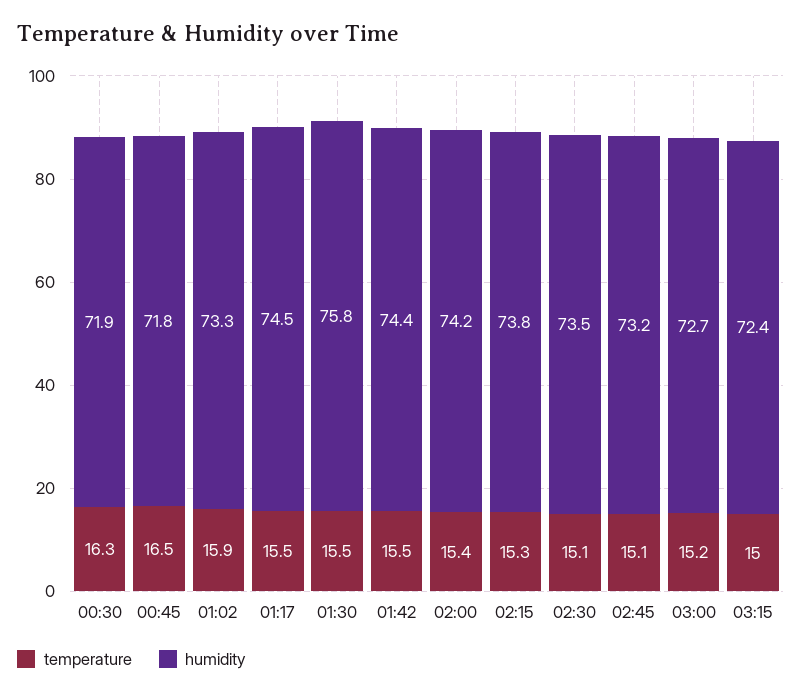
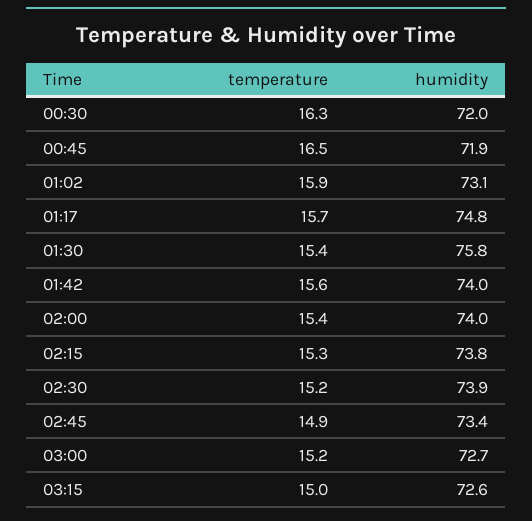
  {
    "temperature": {
      "00:30": 16.3,
      "00:45": 16.5,
      "01:02": 15.9,
-     "01:17": 15.5,
+     "01:17": 15.7,
-     "01:30": 15.5,
+     "01:30": 15.4,
-     "01:42": 15.5,
+     "01:42": 15.6,
      "02:00": 15.4,
      "02:15": 15.3,
-     "02:30": 15.1,
+     "02:30": 15.2,
-     "02:45": 15.1,
+     "02:45": 14.9,
      "03:00": 15.2,
      "03:15": 15
    },
    "humidity": {
-     "00:30": 71.9,
+     "00:30": 72,
-     "00:45": 71.8,
+     "00:45": 71.9,
-     "01:02": 73.3,
+     "01:02": 73.1,
-     "01:17": 74.5,
+     "01:17": 74.8,
      "01:30": 75.8,
-     "01:42": 74.4,
+     "01:42": 74,
-     "02:00": 74.2,
+     "02:00": 74,
      "02:15": 73.8,
-     "02:30": 73.5,
+     "02:30": 73.9,
-     "02:45": 73.2,
+     "02:45": 73.4,
      "03:00": 72.7,
-     "03:15": 72.4
+     "03:15": 72.6
    }
  }

